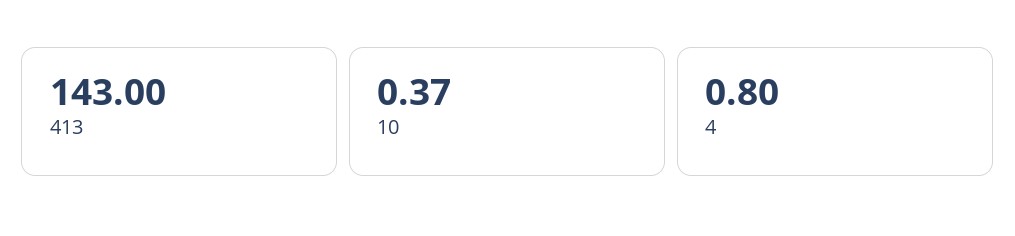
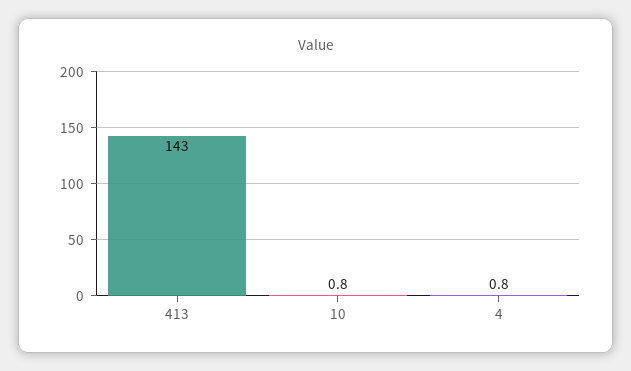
  {
    "413": 143,
-   "10": 0.37,
+   "10": 0.8,
    "4": 0.8
  }

